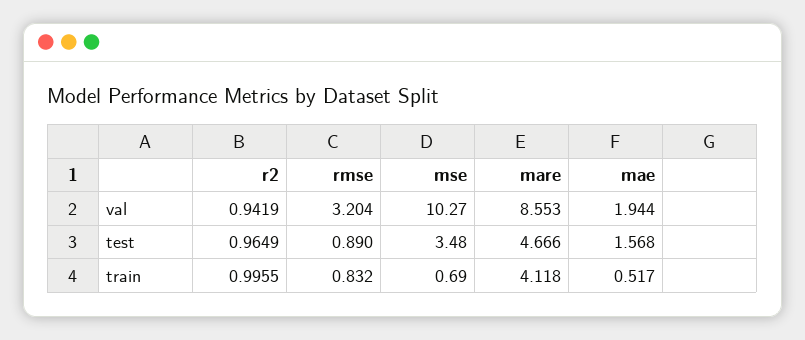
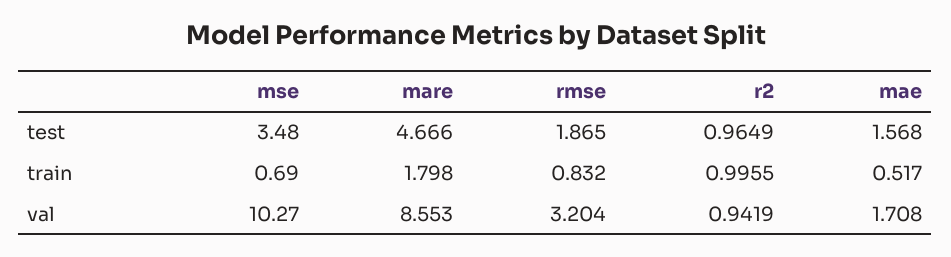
  {
    "r2": {
      "val": 0.9419,
      "test": 0.9649,
      "train": 0.9955
    },
    "rmse": {
      "val": 3.204,
-     "test": 0.89,
+     "test": 1.865,
      "train": 0.832
    },
    "mse": {
      "val": 10.27,
      "test": 3.48,
      "train": 0.69
    },
    "mare": {
      "val": 8.553,
      "test": 4.666,
-     "train": 4.118
+     "train": 1.798
    },
    "mae": {
-     "val": 1.944,
+     "val": 1.708,
      "test": 1.568,
      "train": 0.517
    }
  }

